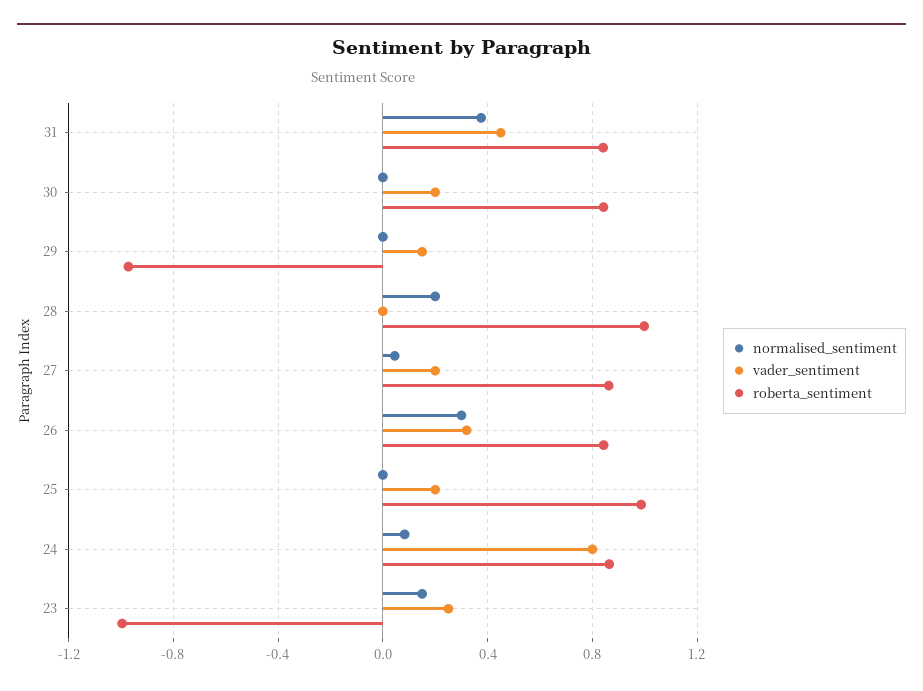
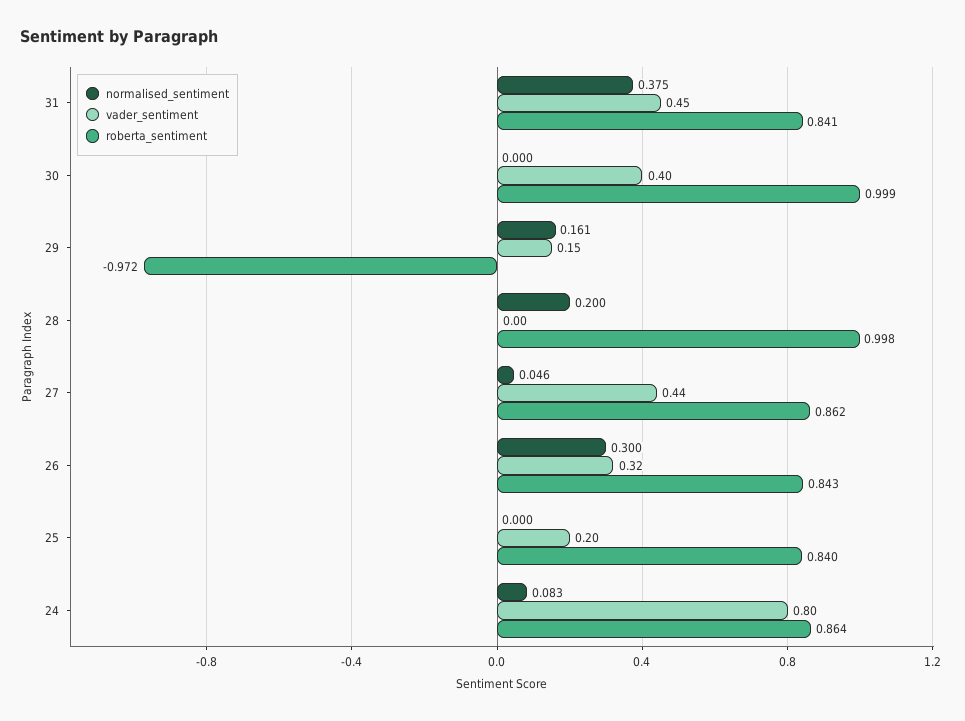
  {
    "normalised_sentiment": {
      "31": 0.375,
      "30": 0,
-     "29": 0,
+     "29": 0.161,
      "28": 0.2,
      "27": 0.046,
      "26": 0.3,
      "25": 0,
-     "24": 0.083,
+     "24": 0.083
-     "23": 0.15
    },
    "vader_sentiment": {
      "31": 0.45,
-     "30": 0.2,
+     "30": 0.4,
      "29": 0.15,
      "28": 0,
-     "27": 0.2,
+     "27": 0.44,
      "26": 0.32,
      "25": 0.2,
-     "24": 0.8,
+     "24": 0.8
-     "23": 0.25
    },
    "roberta_sentiment": {
      "31": 0.841,
-     "30": 0.85,
+     "30": 0.999,
      "29": -0.972,
      "28": 0.998,
      "27": 0.862,
      "26": 0.843,
-     "25": 1,
+     "25": 0.84,
-     "24": 0.864,
+     "24": 0.864
-     "23": -1
    }
  }

